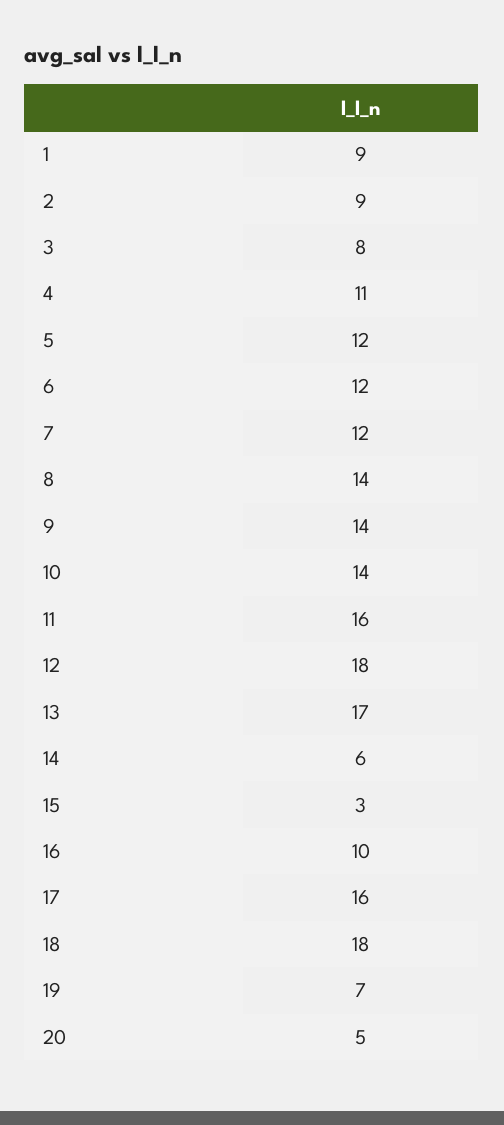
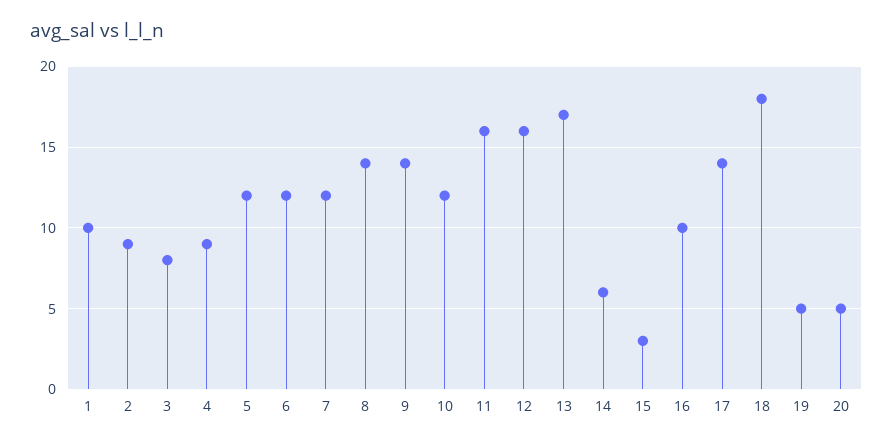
  {
-   "1": 9,
+   "1": 10,
    "2": 9,
    "3": 8,
-   "4": 11,
+   "4": 9,
    "5": 12,
    "6": 12,
    "7": 12,
    "8": 14,
    "9": 14,
-   "10": 14,
+   "10": 12,
    "11": 16,
-   "12": 18,
+   "12": 16,
    "13": 17,
    "14": 6,
    "15": 3,
    "16": 10,
-   "17": 16,
+   "17": 14,
    "18": 18,
-   "19": 7,
+   "19": 5,
    "20": 5
  }

